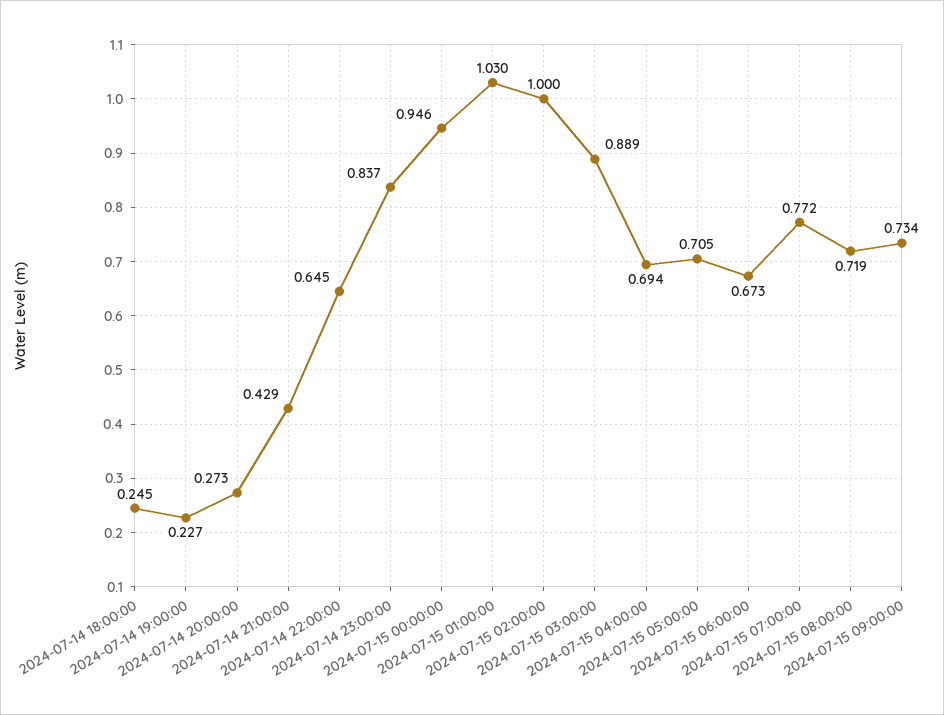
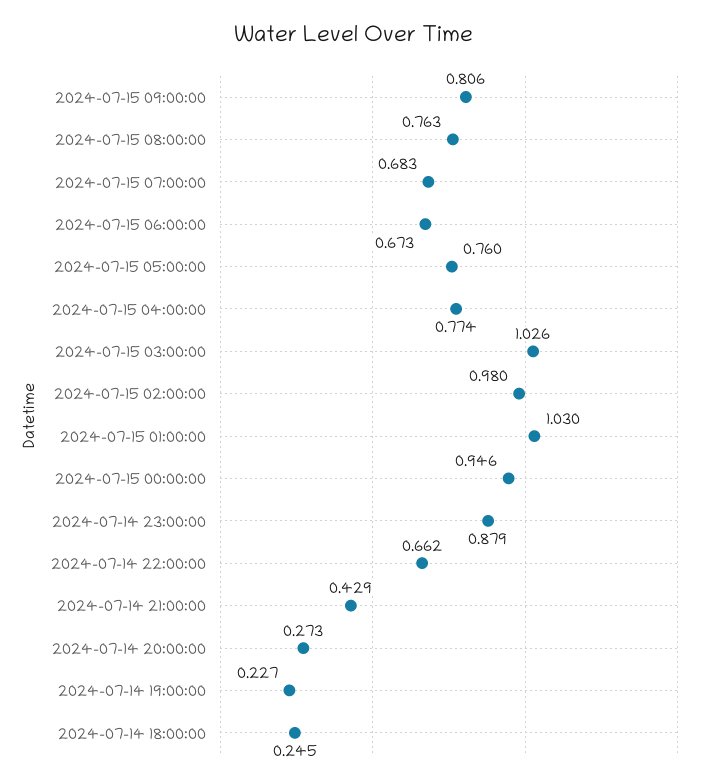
  {
    "2024-07-14 18:00:00": 0.245,
    "2024-07-14 19:00:00": 0.227,
    "2024-07-14 20:00:00": 0.273,
    "2024-07-14 21:00:00": 0.429,
-   "2024-07-14 22:00:00": 0.645,
+   "2024-07-14 22:00:00": 0.662,
-   "2024-07-14 23:00:00": 0.837,
+   "2024-07-14 23:00:00": 0.879,
    "2024-07-15 00:00:00": 0.946,
    "2024-07-15 01:00:00": 1.03,
-   "2024-07-15 02:00:00": 1,
+   "2024-07-15 02:00:00": 0.98,
-   "2024-07-15 03:00:00": 0.889,
+   "2024-07-15 03:00:00": 1.026,
-   "2024-07-15 04:00:00": 0.694,
+   "2024-07-15 04:00:00": 0.774,
-   "2024-07-15 05:00:00": 0.705,
+   "2024-07-15 05:00:00": 0.76,
    "2024-07-15 06:00:00": 0.673,
-   "2024-07-15 07:00:00": 0.772,
+   "2024-07-15 07:00:00": 0.683,
-   "2024-07-15 08:00:00": 0.719,
+   "2024-07-15 08:00:00": 0.763,
-   "2024-07-15 09:00:00": 0.734
+   "2024-07-15 09:00:00": 0.806
  }

